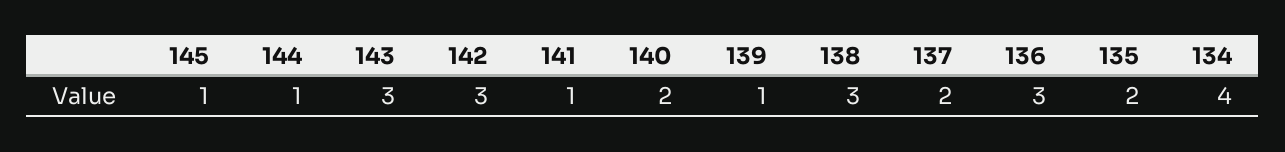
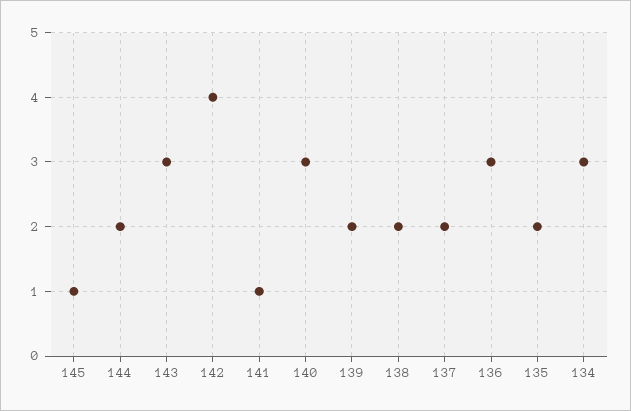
  {
    "145": 1,
-   "144": 1,
+   "144": 2,
    "143": 3,
-   "142": 3,
+   "142": 4,
    "141": 1,
-   "140": 2,
+   "140": 3,
-   "139": 1,
+   "139": 2,
-   "138": 3,
+   "138": 2,
    "137": 2,
    "136": 3,
    "135": 2,
-   "134": 4
+   "134": 3
  }

